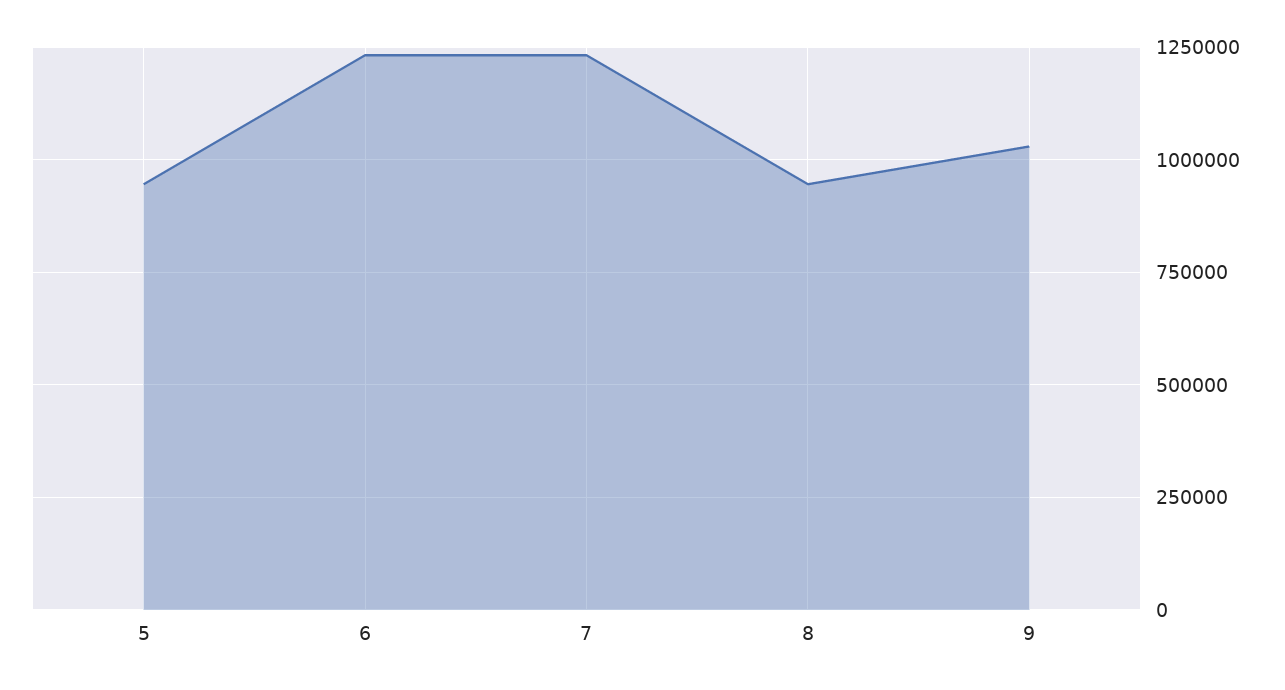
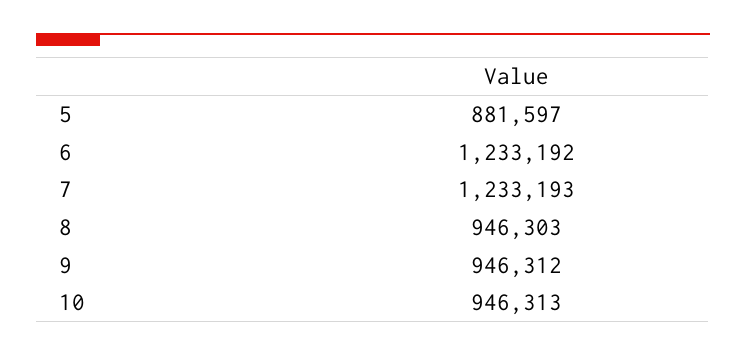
  {
-   "5": 950000,
+   "5": 881597,
    "6": 1233192,
    "7": 1233193,
    "8": 946303,
-   "9": 1025000
+   "9": 946312,
+   "10": 946313
  }

